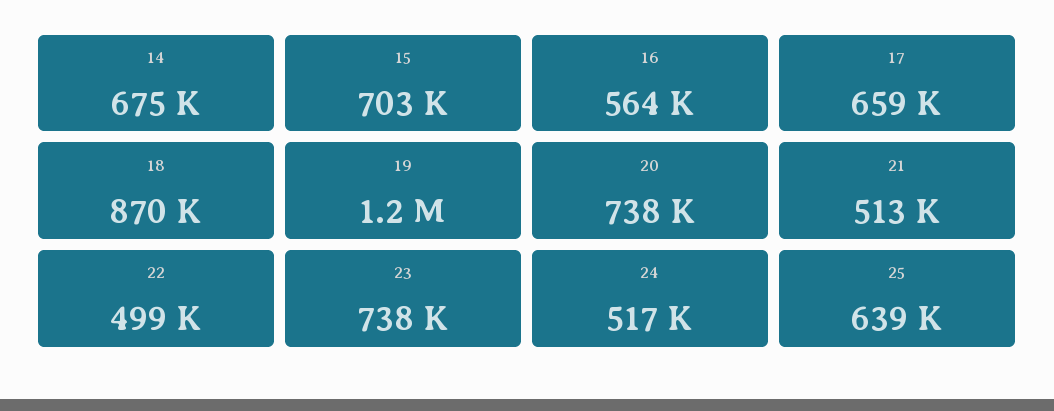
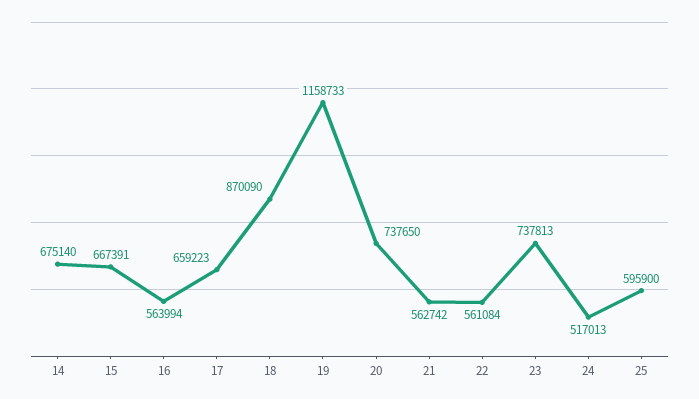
  {
    "14": 675140,
-   "15": 703000,
+   "15": 667391,
    "16": 563994,
    "17": 659223,
    "18": 870090,
    "19": 1158733,
    "20": 737650,
-   "21": 513000,
+   "21": 562742,
-   "22": 499000,
+   "22": 561084,
    "23": 737813,
    "24": 517013,
-   "25": 639000
+   "25": 595900
  }

